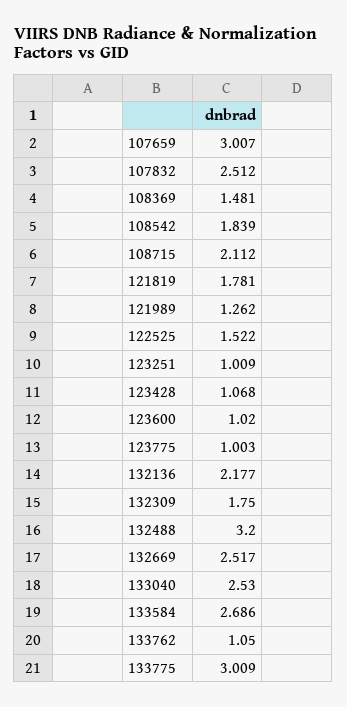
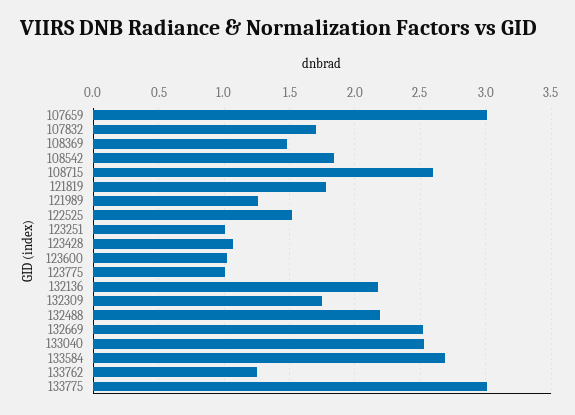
  {
    "107659": 3.007,
-   "107832": 2.512,
+   "107832": 1.7,
    "108369": 1.481,
    "108542": 1.839,
-   "108715": 2.112,
+   "108715": 2.6,
    "121819": 1.781,
    "121989": 1.262,
    "122525": 1.522,
    "123251": 1.009,
    "123428": 1.068,
    "123600": 1.02,
    "123775": 1.003,
    "132136": 2.177,
    "132309": 1.75,
-   "132488": 3.2,
+   "132488": 2.2,
    "132669": 2.517,
    "133040": 2.53,
    "133584": 2.686,
-   "133762": 1.05,
+   "133762": 1.25,
    "133775": 3.009
  }

